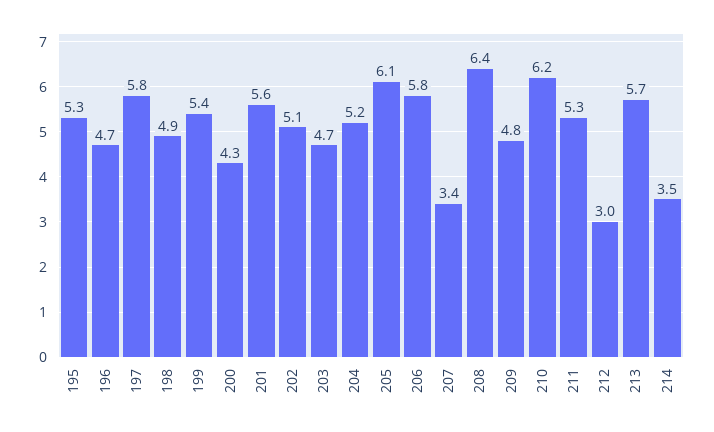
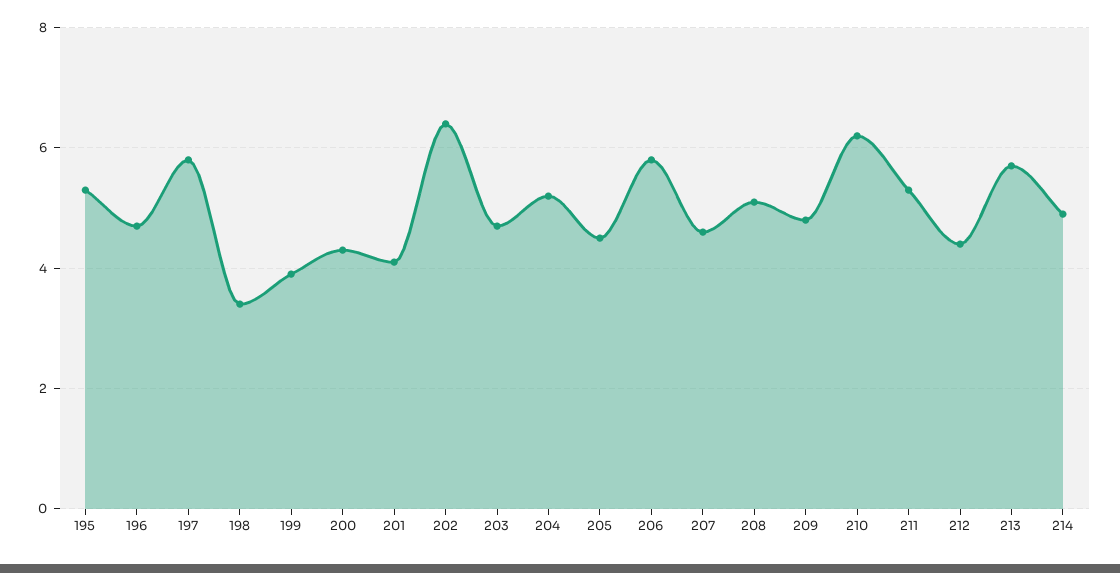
  {
    "195": 5.3,
    "196": 4.7,
    "197": 5.8,
-   "198": 4.9,
+   "198": 3.5,
-   "199": 5.4,
+   "199": 4,
    "200": 4.3,
-   "201": 5.6,
+   "201": 4,
-   "202": 5.1,
+   "202": 6.5,
    "203": 4.7,
    "204": 5.2,
-   "205": 6.1,
+   "205": 4.5,
    "206": 5.8,
-   "207": 3.4,
+   "207": 4.5,
-   "208": 6.4,
+   "208": 5,
    "209": 4.8,
    "210": 6.2,
    "211": 5.3,
-   "212": 3,
+   "212": 4.5,
    "213": 5.7,
-   "214": 3.5
+   "214": 5
  }

